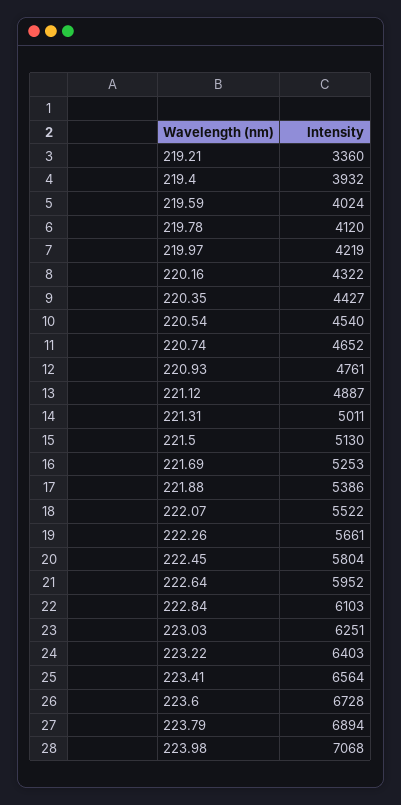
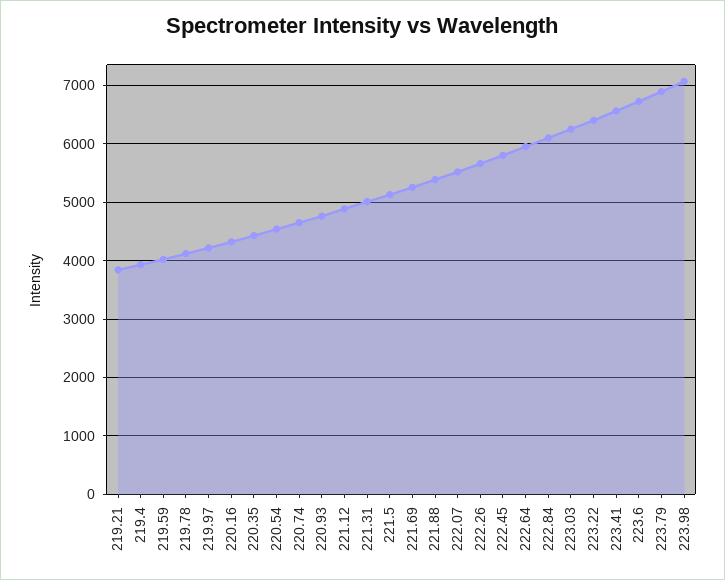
  {
-   "219.21": 3360,
+   "219.21": 3800,
    "219.4": 3932,
    "219.59": 4024,
    "219.78": 4120,
    "219.97": 4219,
    "220.16": 4322,
    "220.35": 4427,
    "220.54": 4540,
    "220.74": 4652,
    "220.93": 4761,
    "221.12": 4887,
    "221.31": 5011,
    "221.5": 5130,
    "221.69": 5253,
    "221.88": 5386,
    "222.07": 5522,
    "222.26": 5661,
    "222.45": 5804,
    "222.64": 5952,
    "222.84": 6103,
    "223.03": 6251,
    "223.22": 6403,
    "223.41": 6564,
    "223.6": 6728,
    "223.79": 6894,
    "223.98": 7068
  }

